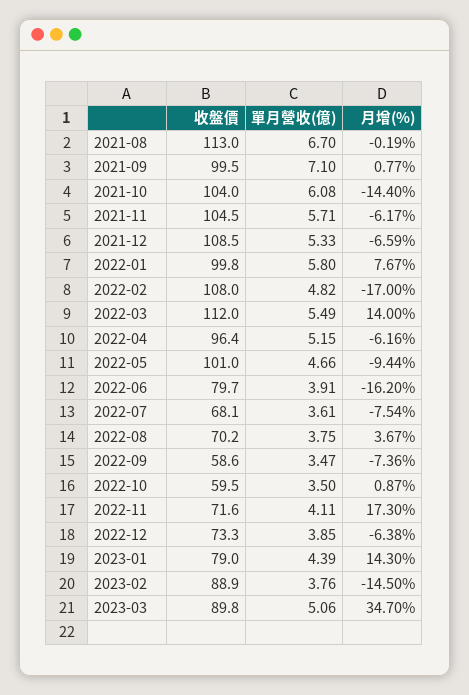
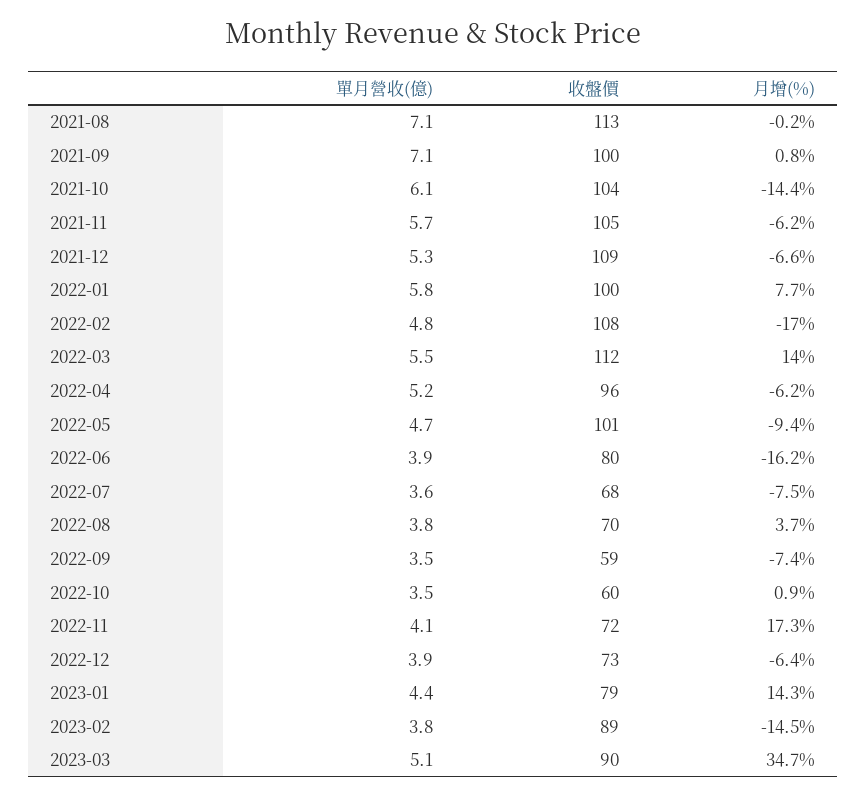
  {
    "收盤價": {
      "2021-08": 113,
      "2021-09": 99.5,
      "2021-10": 104,
      "2021-11": 104.5,
      "2021-12": 108.5,
      "2022-01": 99.8,
      "2022-02": 108,
      "2022-03": 112,
      "2022-04": 96.4,
      "2022-05": 101,
      "2022-06": 79.7,
      "2022-07": 68.1,
      "2022-08": 70.2,
      "2022-09": 58.6,
      "2022-10": 59.5,
      "2022-11": 71.6,
      "2022-12": 73.3,
      "2023-01": 79,
      "2023-02": 88.9,
      "2023-03": 89.8
    },
    "單月營收(億)": {
-     "2021-08": 6.7,
+     "2021-08": 7.1,
      "2021-09": 7.1,
      "2021-10": 6.08,
      "2021-11": 5.71,
      "2021-12": 5.33,
      "2022-01": 5.8,
      "2022-02": 4.82,
      "2022-03": 5.49,
      "2022-04": 5.15,
      "2022-05": 4.66,
      "2022-06": 3.91,
      "2022-07": 3.61,
      "2022-08": 3.75,
      "2022-09": 3.47,
      "2022-10": 3.5,
      "2022-11": 4.11,
      "2022-12": 3.85,
      "2023-01": 4.39,
      "2023-02": 3.76,
      "2023-03": 5.06
    },
    "月增(%)": {
      "2021-08": -0.19,
      "2021-09": 0.77,
      "2021-10": -14.4,
      "2021-11": -6.17,
      "2021-12": -6.59,
      "2022-01": 7.67,
      "2022-02": -17,
      "2022-03": 14,
      "2022-04": -6.16,
      "2022-05": -9.44,
      "2022-06": -16.2,
      "2022-07": -7.54,
      "2022-08": 3.67,
      "2022-09": -7.36,
      "2022-10": 0.87,
      "2022-11": 17.3,
      "2022-12": -6.38,
      "2023-01": 14.3,
      "2023-02": -14.5,
      "2023-03": 34.7
    }
  }

